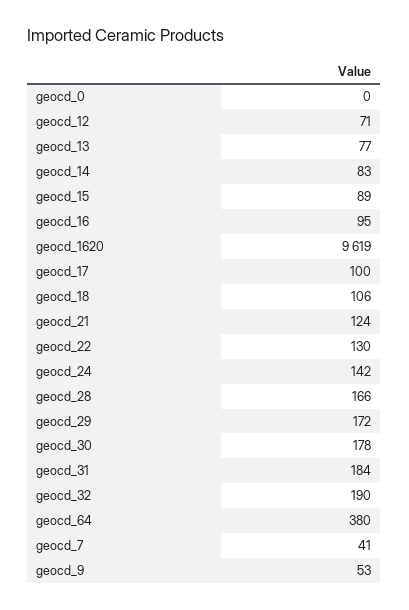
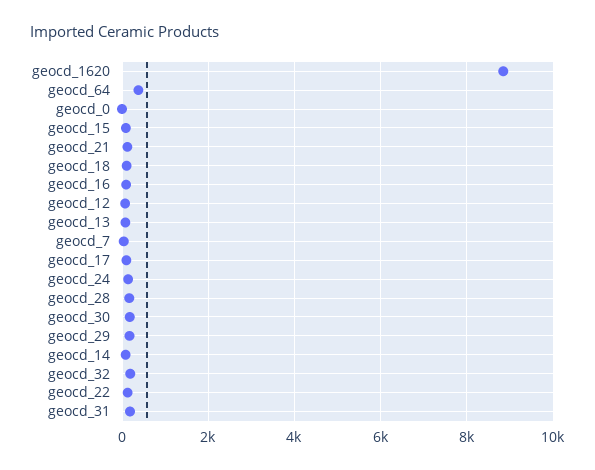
  {
    "geocd_0": 0,
    "geocd_12": 71,
    "geocd_13": 77,
    "geocd_14": 83,
    "geocd_15": 89,
    "geocd_16": 95,
-   "geocd_1620": 9619,
+   "geocd_1620": 8800,
    "geocd_17": 100,
    "geocd_18": 106,
    "geocd_21": 124,
    "geocd_22": 130,
    "geocd_24": 142,
    "geocd_28": 166,
    "geocd_29": 172,
    "geocd_30": 178,
    "geocd_31": 184,
    "geocd_32": 190,
    "geocd_64": 380,
-   "geocd_7": 41,
+   "geocd_7": 41
-   "geocd_9": 53
  }

